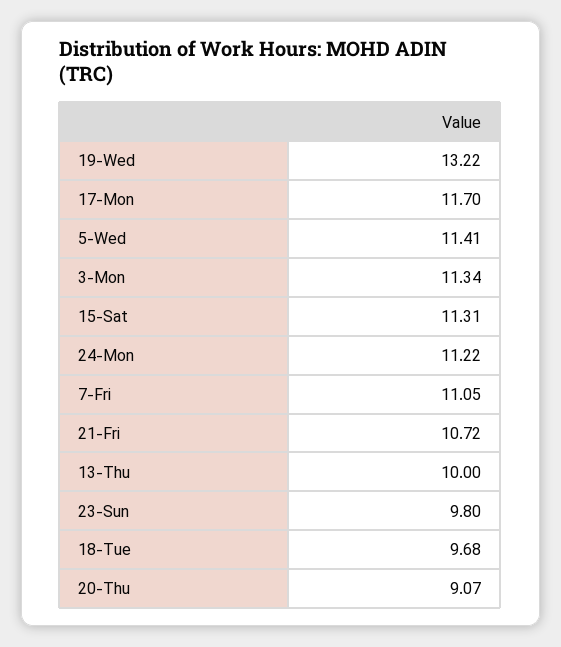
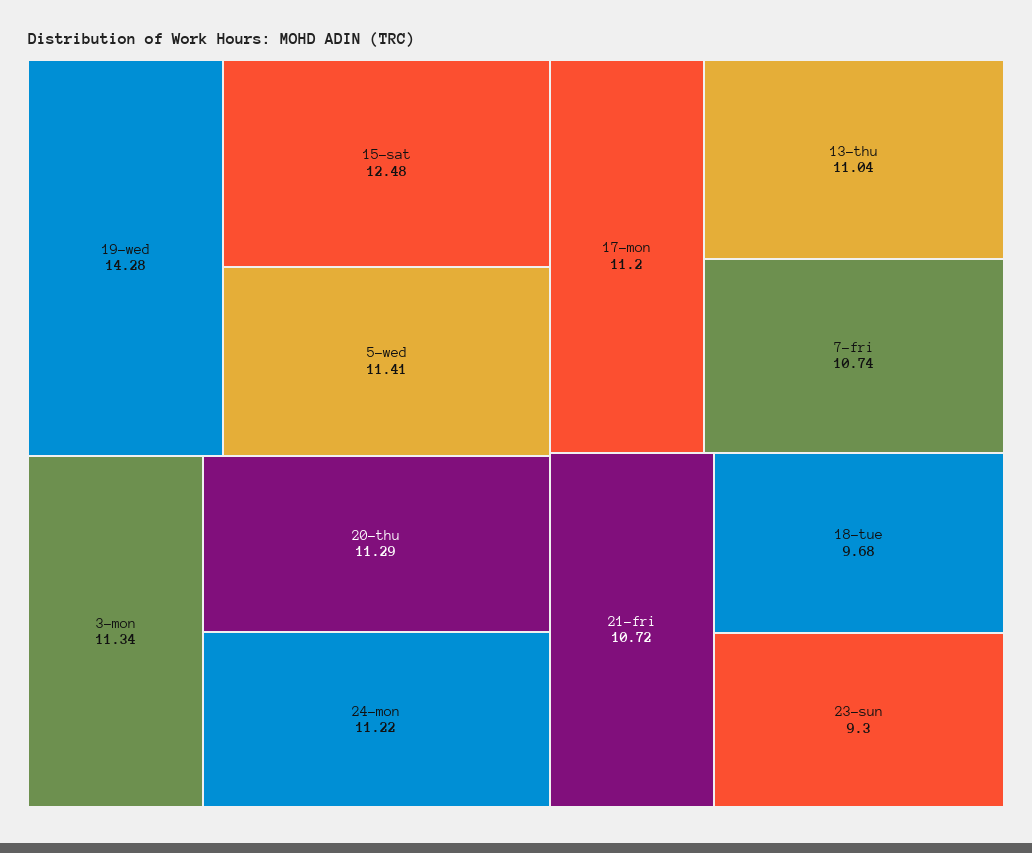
  {
-   "19-Wed": 13.22,
+   "19-Wed": 14.28,
-   "17-Mon": 11.7,
+   "17-Mon": 11.2,
    "5-Wed": 11.41,
    "3-Mon": 11.34,
-   "15-Sat": 11.31,
+   "15-Sat": 12.48,
    "24-Mon": 11.22,
-   "7-Fri": 11.05,
+   "7-Fri": 10.74,
    "21-Fri": 10.72,
-   "13-Thu": 10,
+   "13-Thu": 11.04,
-   "23-Sun": 9.8,
+   "23-Sun": 9.3,
    "18-Tue": 9.68,
-   "20-Thu": 9.07
+   "20-Thu": 11.29
  }

